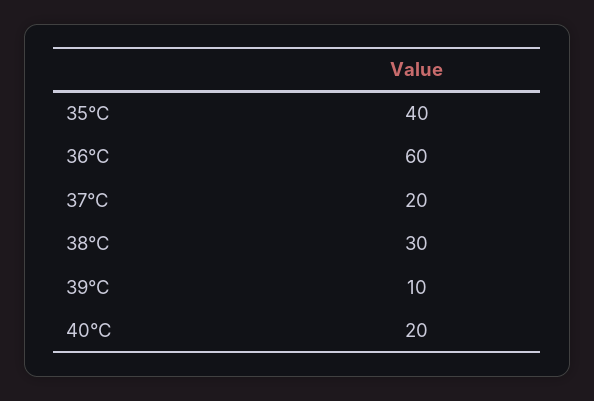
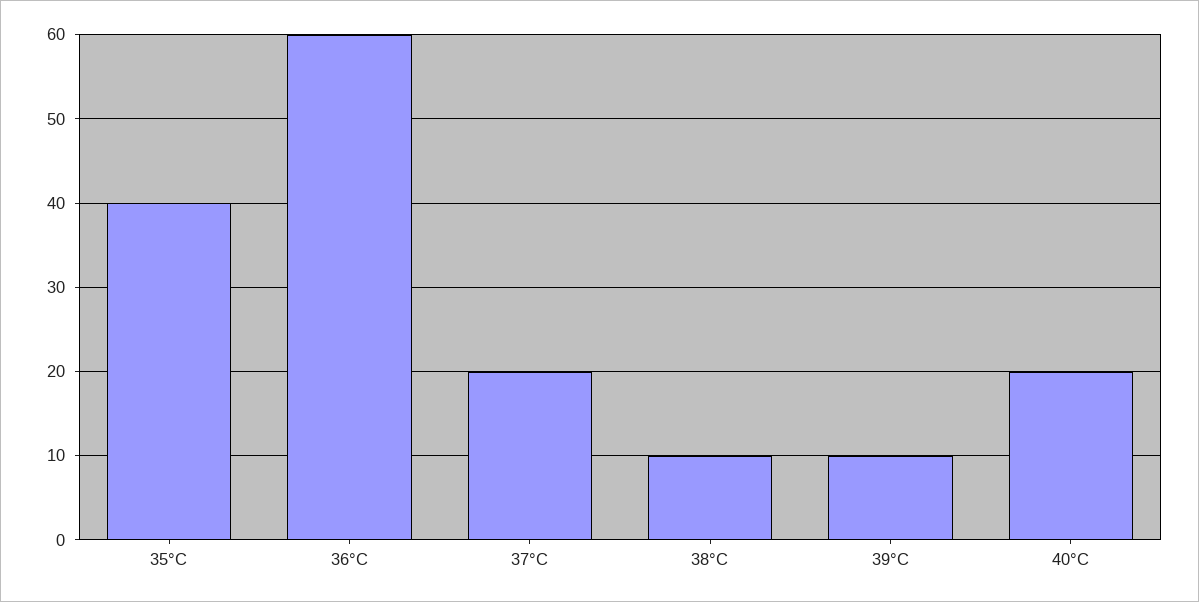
  {
    "35°C": 40,
    "36°C": 60,
    "37°C": 20,
-   "38°C": 30,
+   "38°C": 10,
    "39°C": 10,
    "40°C": 20
  }

